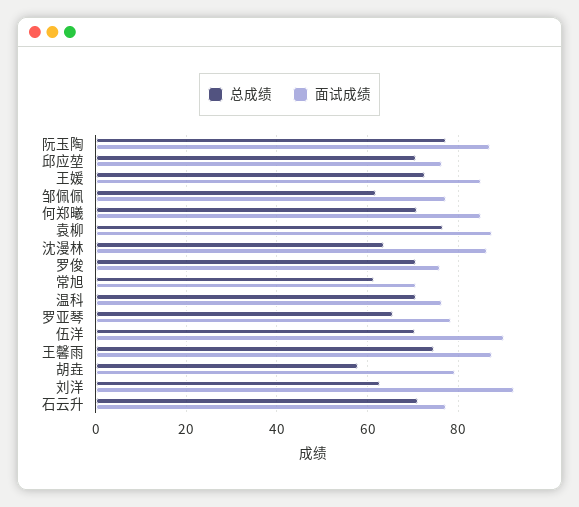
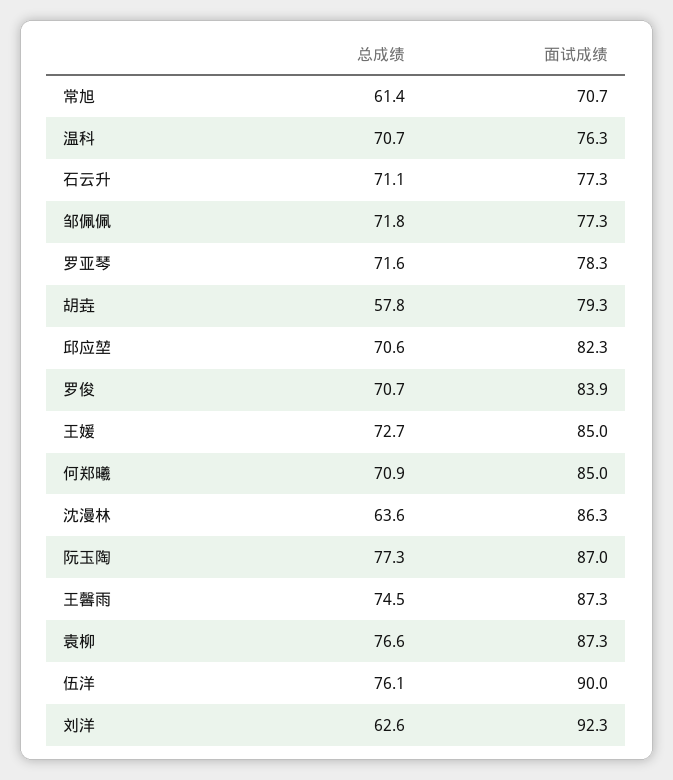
  {
    "总成绩": {
      "阮玉陶": 77.3,
      "邱应堃": 70.6,
      "王媛": 72.7,
-     "邹佩佩": 62,
+     "邹佩佩": 71.8,
      "何郑曦": 70.9,
      "袁柳": 76.6,
      "沈漫林": 63.6,
      "罗俊": 70.7,
      "常旭": 61.4,
      "温科": 70.7,
-     "罗亚琴": 66,
+     "罗亚琴": 71.6,
-     "伍洋": 70,
+     "伍洋": 76.1,
      "王馨雨": 74.5,
      "胡垚": 57.8,
      "刘洋": 62.6,
      "石云升": 71.1
    },
    "面试成绩": {
      "阮玉陶": 87,
-     "邱应堃": 76,
+     "邱应堃": 82.3,
      "王媛": 85,
      "邹佩佩": 77.3,
      "何郑曦": 85,
      "袁柳": 87.3,
      "沈漫林": 86.3,
-     "罗俊": 76,
+     "罗俊": 83.9,
      "常旭": 70.7,
      "温科": 76.3,
      "罗亚琴": 78.3,
      "伍洋": 90,
      "王馨雨": 87.3,
      "胡垚": 79.3,
      "刘洋": 92.3,
      "石云升": 77.3
    }
  }

